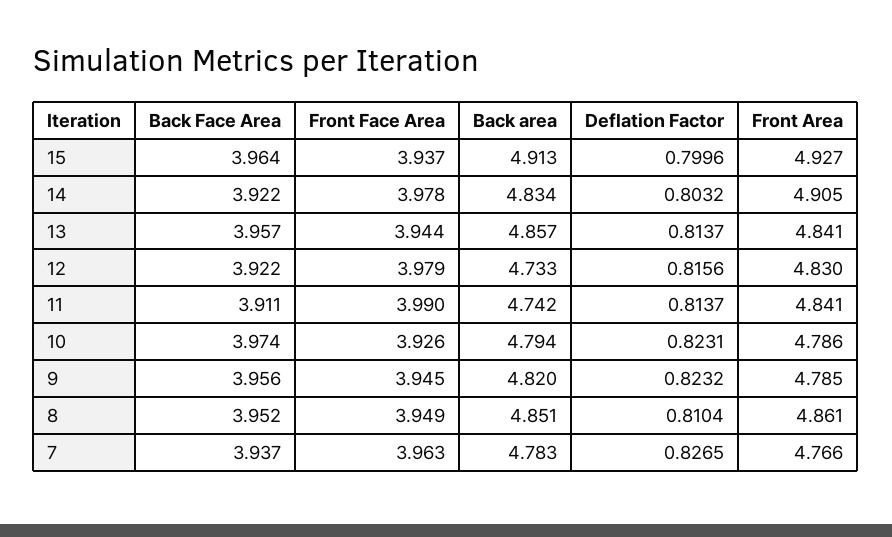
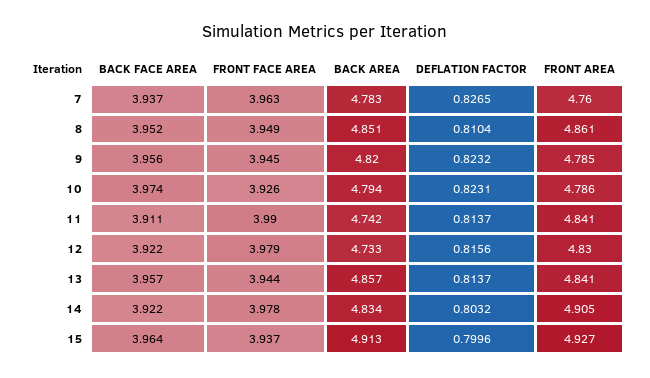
  {
    "Back Face Area": {
      "15": 3.964,
      "14": 3.922,
      "13": 3.957,
      "12": 3.922,
      "11": 3.911,
      "10": 3.974,
      "9": 3.956,
      "8": 3.952,
      "7": 3.937
    },
    "Front Face Area": {
      "15": 3.937,
      "14": 3.978,
      "13": 3.944,
      "12": 3.979,
      "11": 3.99,
      "10": 3.926,
      "9": 3.945,
      "8": 3.949,
      "7": 3.963
    },
    "Back area": {
      "15": 4.913,
      "14": 4.834,
      "13": 4.857,
      "12": 4.733,
      "11": 4.742,
      "10": 4.794,
      "9": 4.82,
      "8": 4.851,
      "7": 4.783
    },
    "Deflation Factor": {
      "15": 0.7996,
      "14": 0.8032,
      "13": 0.8137,
      "12": 0.8156,
      "11": 0.8137,
      "10": 0.8231,
      "9": 0.8232,
      "8": 0.8104,
      "7": 0.8265
    },
    "Front Area": {
      "15": 4.927,
      "14": 4.905,
      "13": 4.841,
      "12": 4.83,
      "11": 4.841,
      "10": 4.786,
      "9": 4.785,
      "8": 4.861,
-     "7": 4.766
+     "7": 4.76
    }
  }

